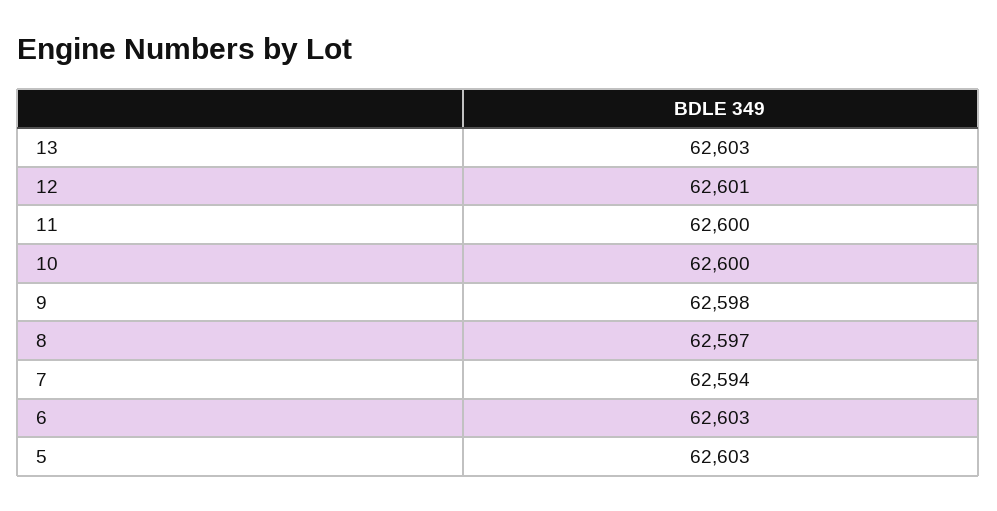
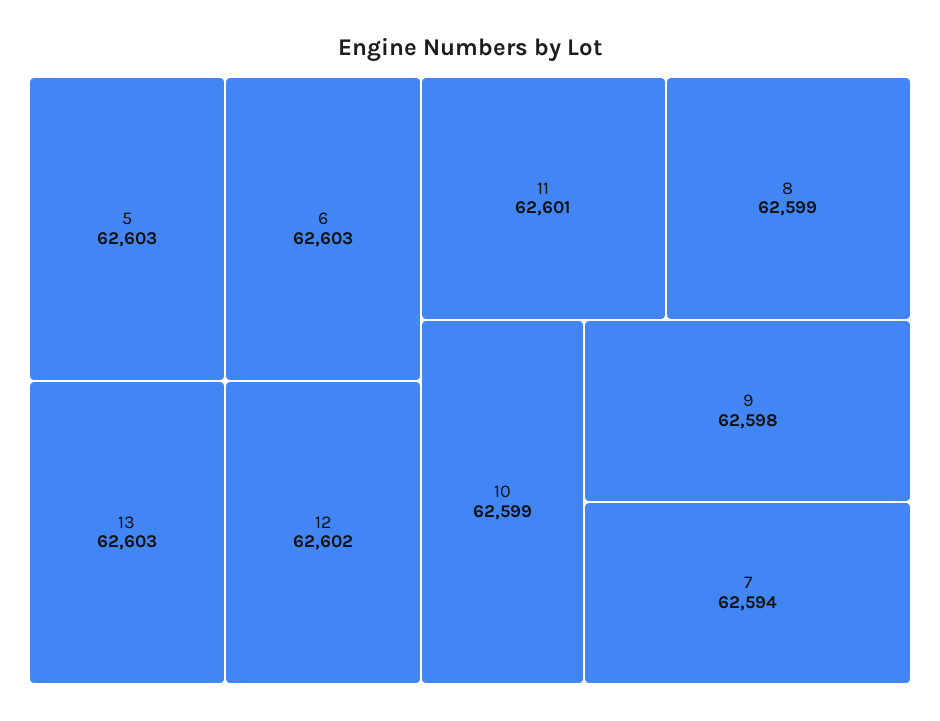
  {
    "13": 62603,
-   "12": 62601,
+   "12": 62602,
-   "11": 62600,
+   "11": 62601,
-   "10": 62600,
+   "10": 62599,
    "9": 62598,
-   "8": 62597,
+   "8": 62599,
    "7": 62594,
    "6": 62603,
    "5": 62603
  }

